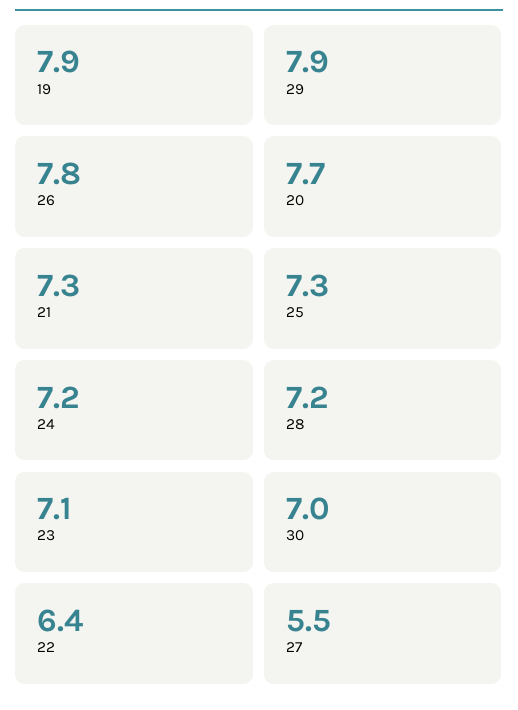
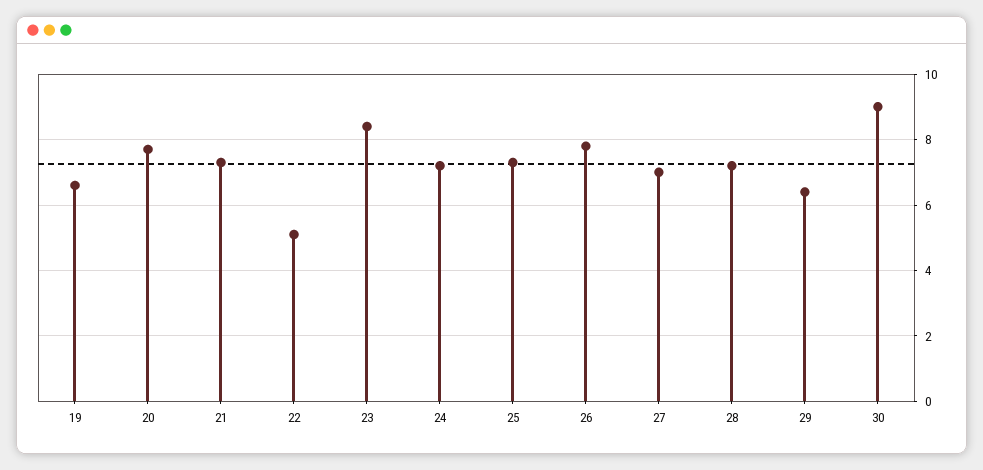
  {
-   "19": 7.9,
+   "19": 6.5,
-   "29": 7.9,
+   "29": 6.5,
    "26": 7.8,
    "20": 7.7,
    "21": 7.3,
    "25": 7.3,
    "24": 7.2,
    "28": 7.2,
-   "23": 7.1,
+   "23": 8.5,
-   "30": 7,
+   "30": 9,
-   "22": 6.4,
+   "22": 5,
-   "27": 5.5
+   "27": 7
  }

